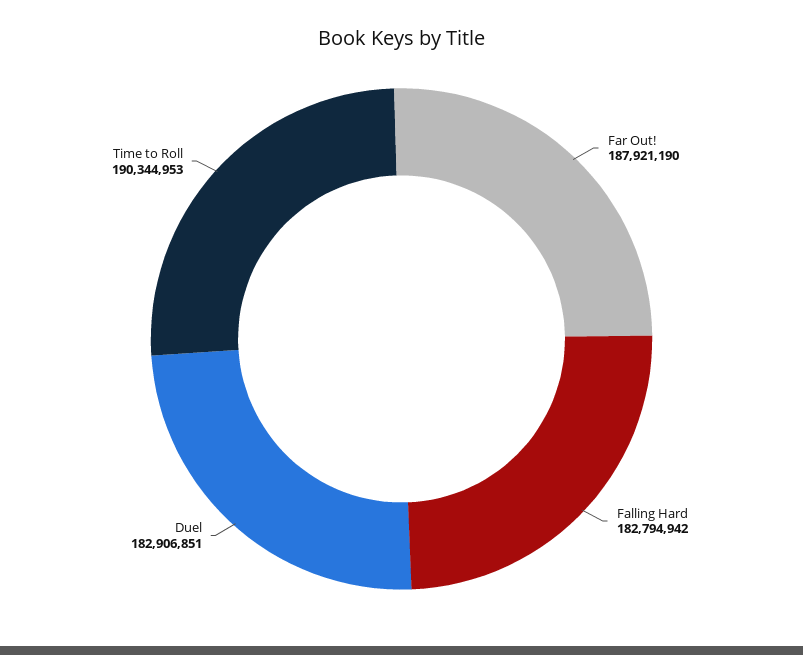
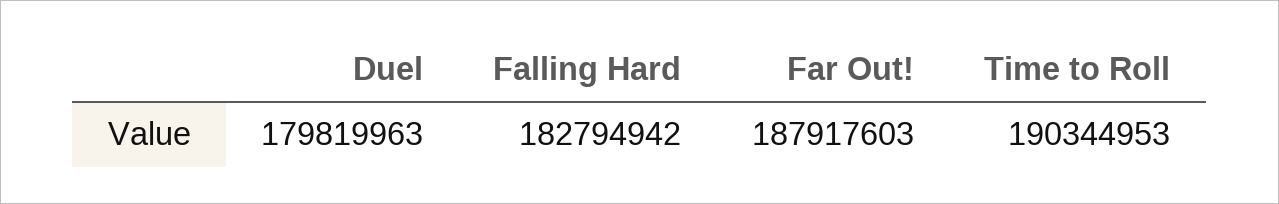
  {
-   "Far Out!": 187921190,
+   "Far Out!": 187917603,
    "Falling Hard": 182794942,
-   "Duel": 182906851,
+   "Duel": 179819963,
    "Time to Roll": 190344953
  }

